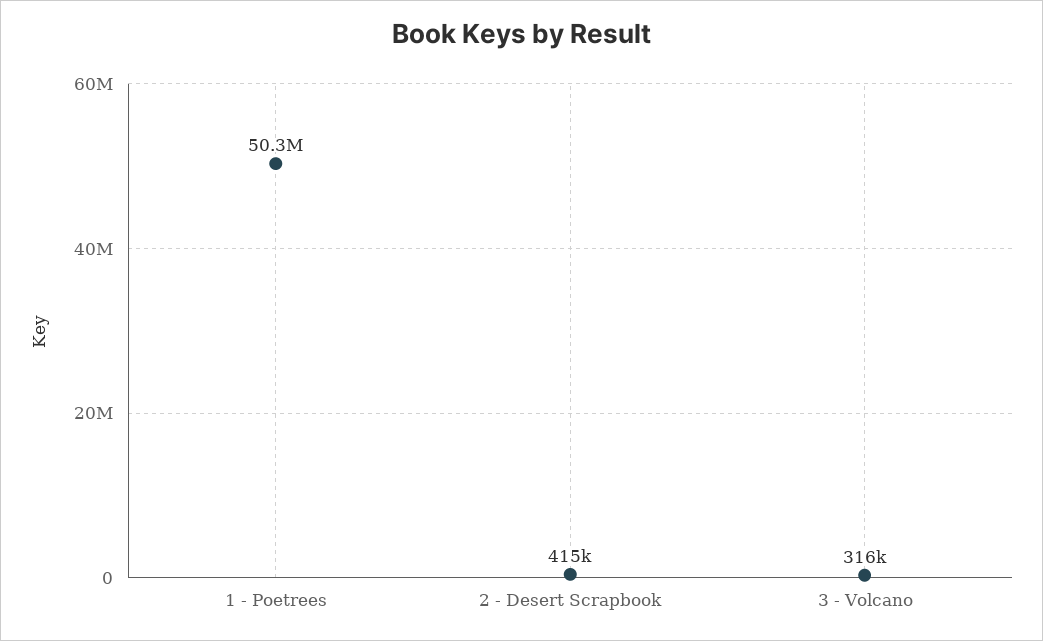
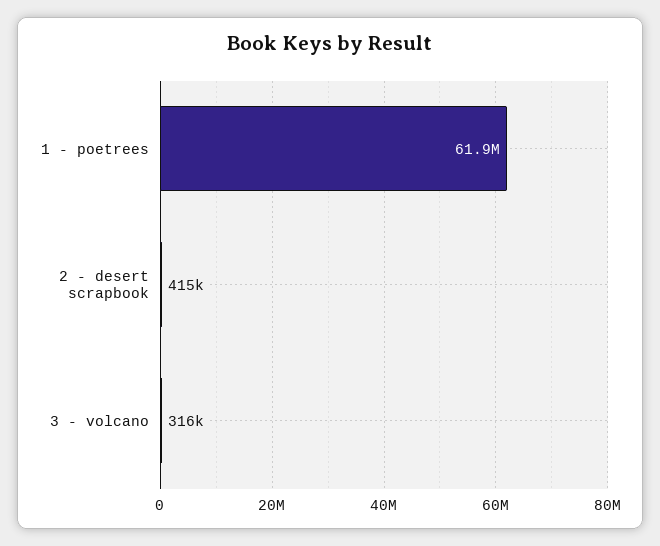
  {
-   "1 - Poetrees": 50300000,
+   "1 - Poetrees": 61900000,
    "2 - Desert Scrapbook": 415000,
    "3 - Volcano": 316000
  }

